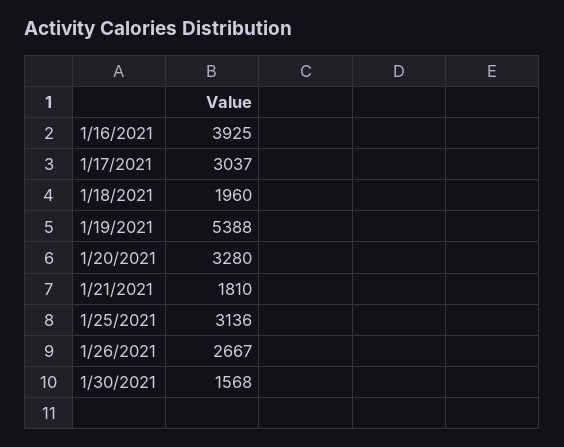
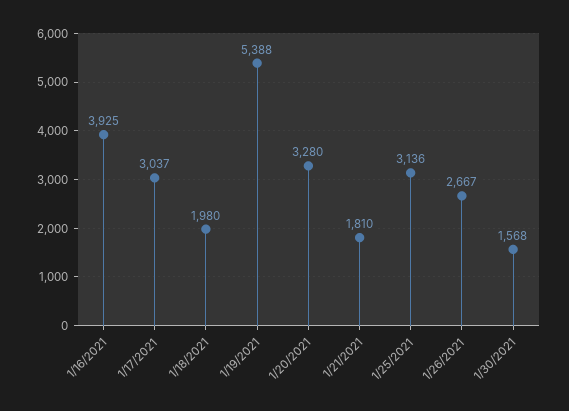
  {
    "1/16/2021": 3925,
    "1/17/2021": 3037,
-   "1/18/2021": 1960,
+   "1/18/2021": 1980,
    "1/19/2021": 5388,
    "1/20/2021": 3280,
    "1/21/2021": 1810,
    "1/25/2021": 3136,
    "1/26/2021": 2667,
    "1/30/2021": 1568
  }

